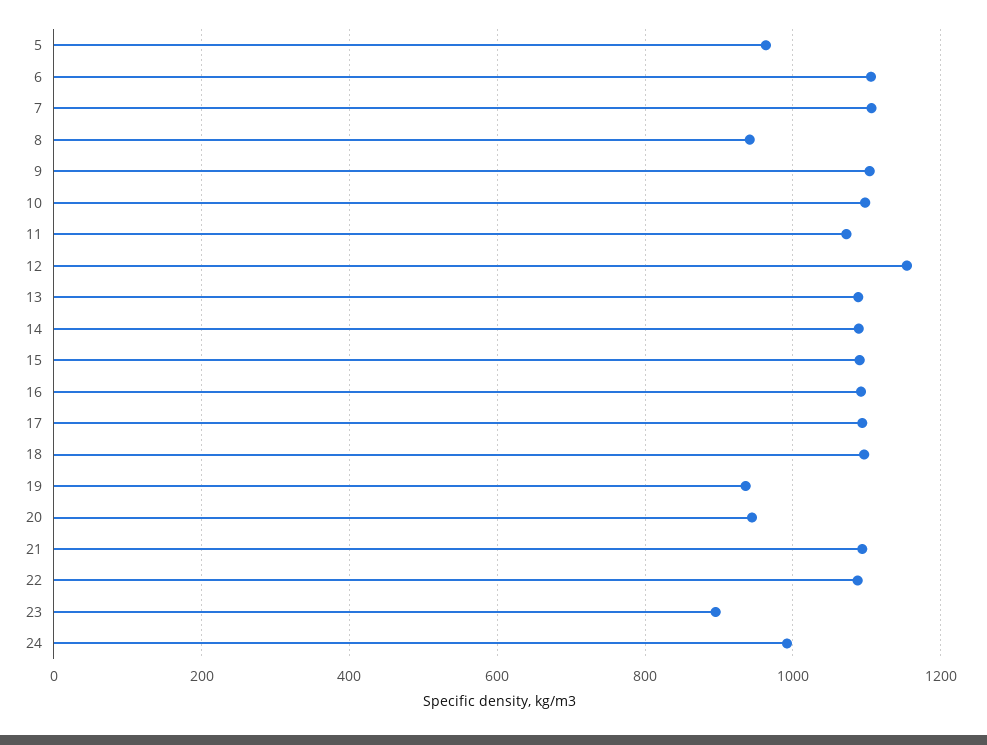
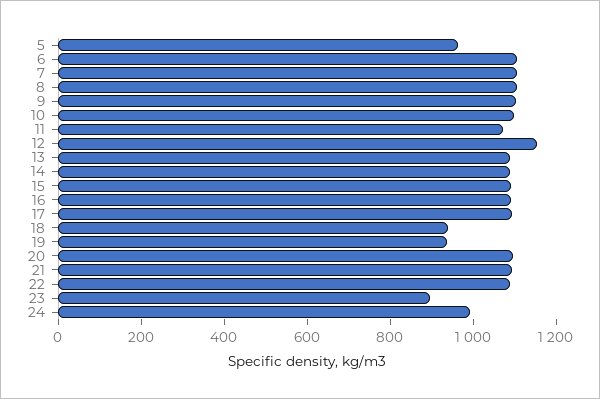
  {
    "5": 960,
    "6": 1100,
    "7": 1100,
-   "8": 940,
+   "8": 1100,
    "9": 1100,
    "10": 1100,
    "11": 1080,
    "12": 1160,
    "13": 1080,
    "14": 1080,
    "15": 1100,
    "16": 1100,
    "17": 1100,
-   "18": 1100,
+   "18": 950,
    "19": 940,
-   "20": 940,
+   "20": 1100,
    "21": 1100,
    "22": 1080,
    "23": 900,
    "24": 1000
  }

